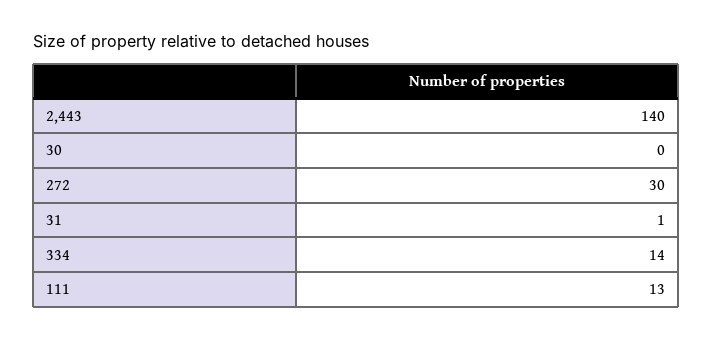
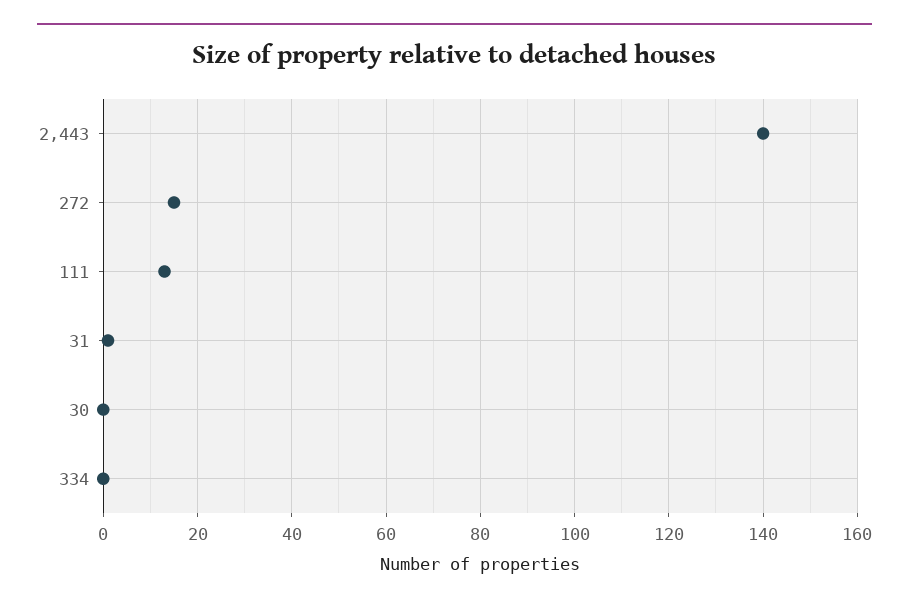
  {
    "2,443": 140,
    "30": 0,
-   "272": 30,
+   "272": 15,
    "31": 1,
-   "334": 14,
+   "334": 0,
    "111": 13
  }

